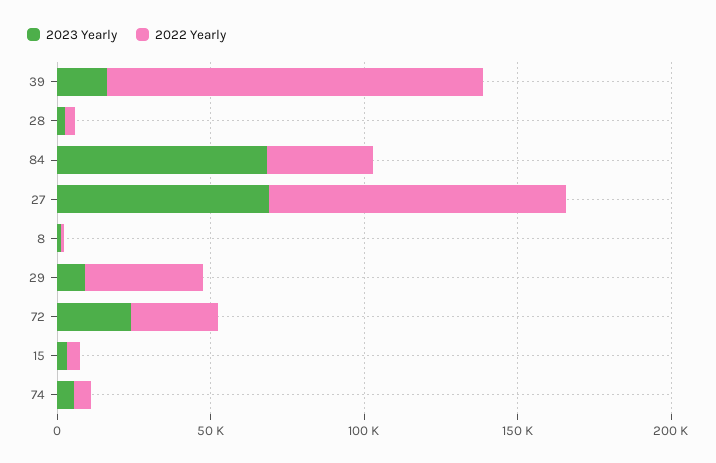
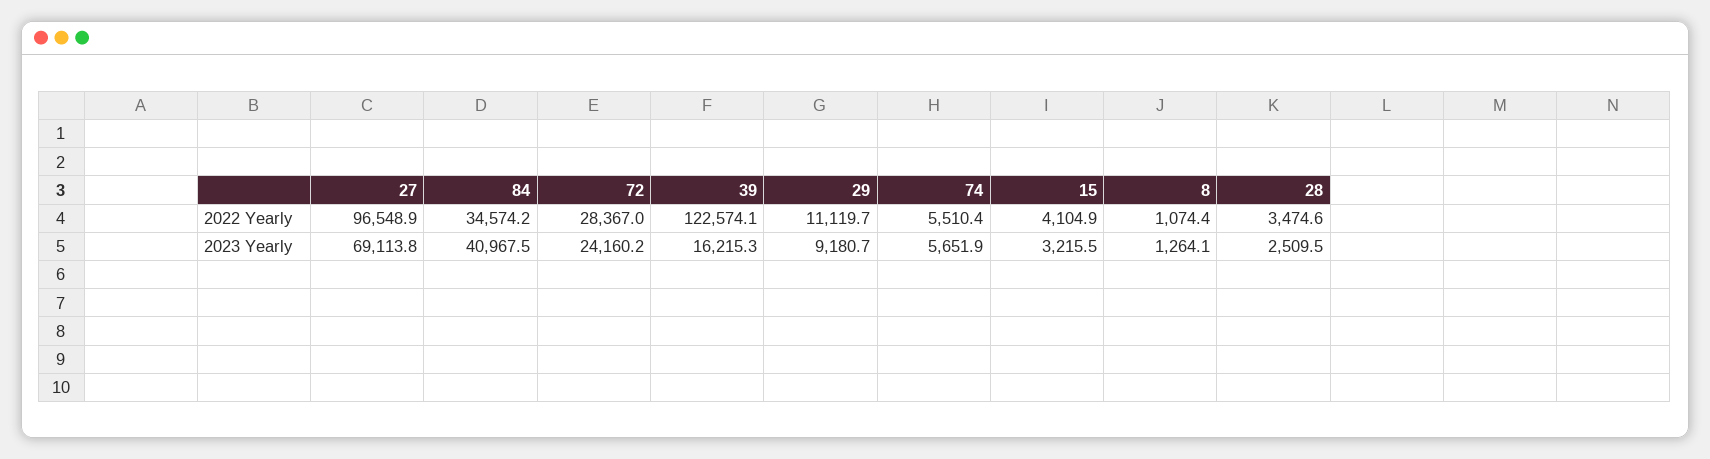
  {
    "2023 Yearly": {
      "39": 16215.3,
      "28": 2509.5,
-     "84": 70000,
+     "84": 40967.5,
      "27": 69113.8,
      "8": 1264.1,
      "29": 9180.7,
      "72": 24160.2,
      "15": 3215.5,
      "74": 5651.9
    },
    "2022 Yearly": {
      "39": 122574.1,
      "28": 3474.6,
      "84": 34574.2,
      "27": 96548.9,
      "8": 1074.4,
-     "29": 40000,
+     "29": 11119.7,
      "72": 28367,
      "15": 4104.9,
      "74": 5510.4
    }
  }

